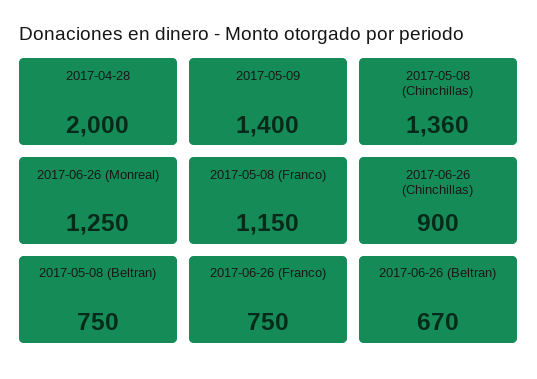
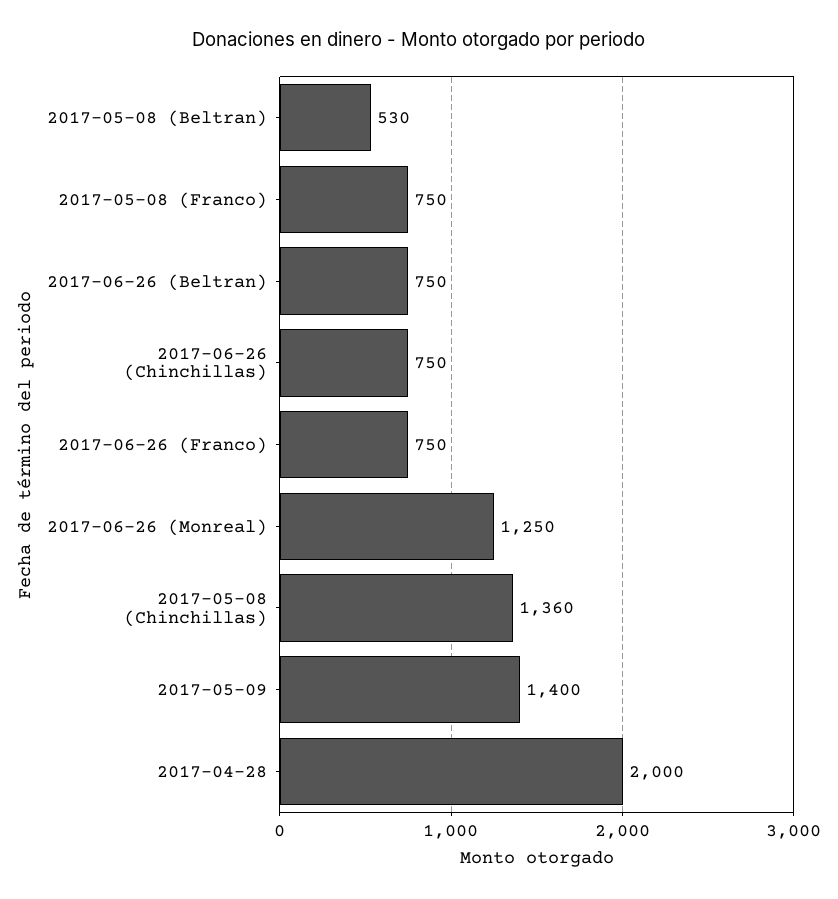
  {
    "2017-04-28": 2000,
    "2017-05-09": 1400,
    "2017-05-08 (Chinchillas)": 1360,
    "2017-06-26 (Monreal)": 1250,
-   "2017-05-08 (Franco)": 1150,
+   "2017-05-08 (Franco)": 750,
-   "2017-06-26 (Chinchillas)": 900,
+   "2017-06-26 (Chinchillas)": 750,
-   "2017-05-08 (Beltran)": 750,
+   "2017-05-08 (Beltran)": 530,
    "2017-06-26 (Franco)": 750,
-   "2017-06-26 (Beltran)": 670
+   "2017-06-26 (Beltran)": 750
  }

